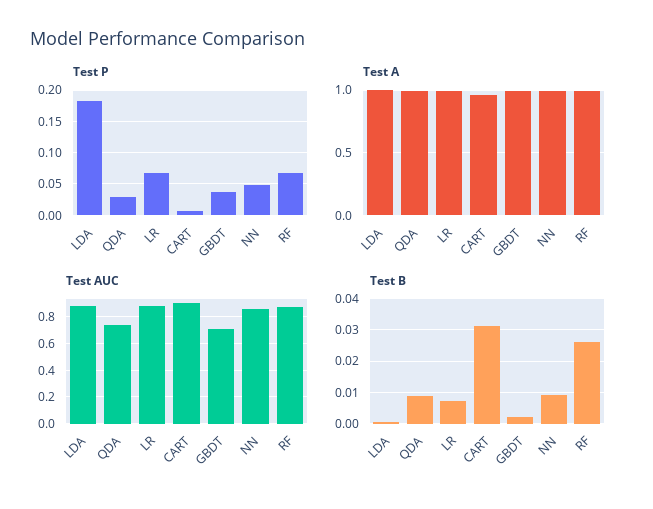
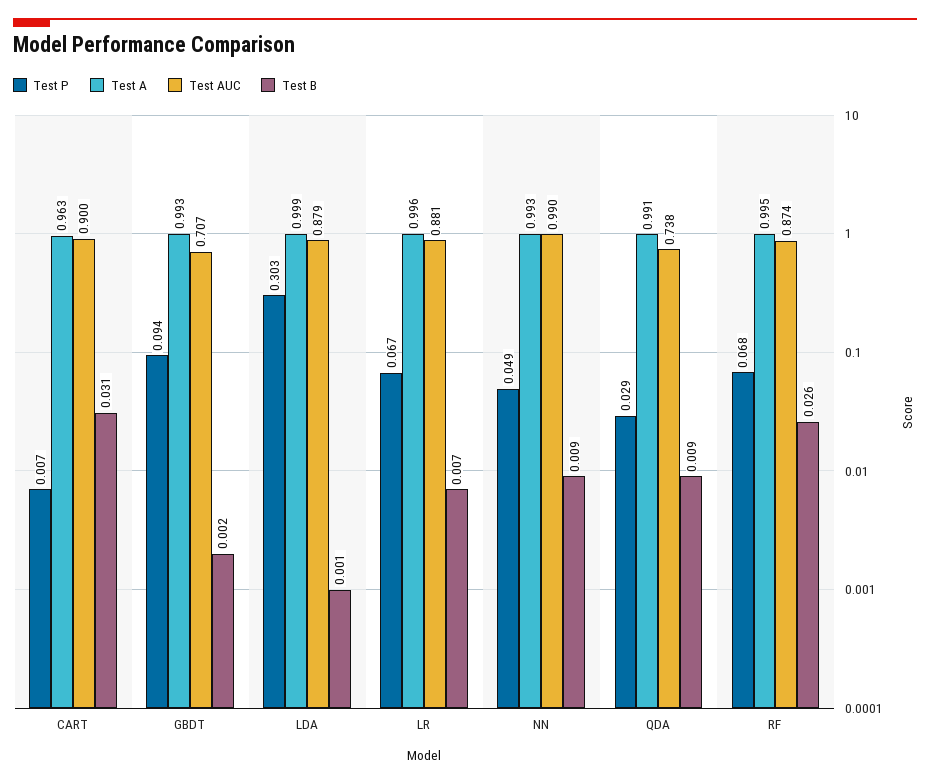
  {
    "Test P": {
-     "LDA": 0.18,
+     "LDA": 0.303,
      "QDA": 0.029,
      "LR": 0.067,
      "CART": 0.007,
-     "GBDT": 0.04,
+     "GBDT": 0.094,
      "NN": 0.049,
      "RF": 0.068
    },
    "Test A": {
      "LDA": 0.999,
      "QDA": 0.991,
      "LR": 0.996,
      "CART": 0.963,
      "GBDT": 0.993,
      "NN": 0.993,
      "RF": 0.995
    },
    "Test AUC": {
      "LDA": 0.879,
      "QDA": 0.738,
      "LR": 0.881,
      "CART": 0.9,
      "GBDT": 0.707,
-     "NN": 0.85,
+     "NN": 0.99,
      "RF": 0.874
    },
    "Test B": {
      "LDA": 0.001,
      "QDA": 0.009,
      "LR": 0.007,
      "CART": 0.031,
      "GBDT": 0.002,
      "NN": 0.009,
      "RF": 0.026
    }
  }

